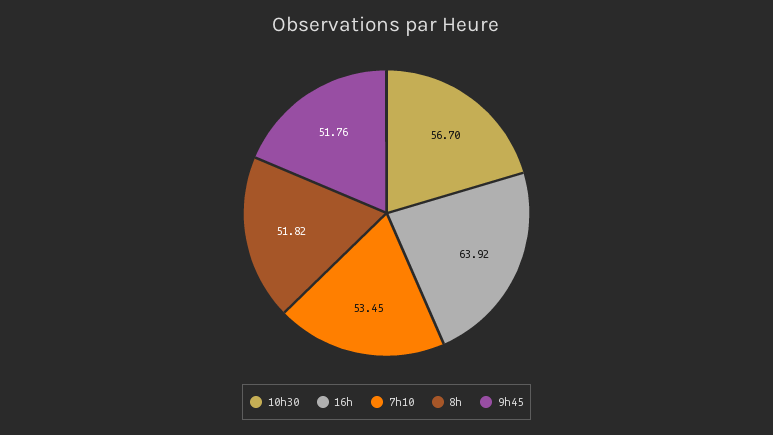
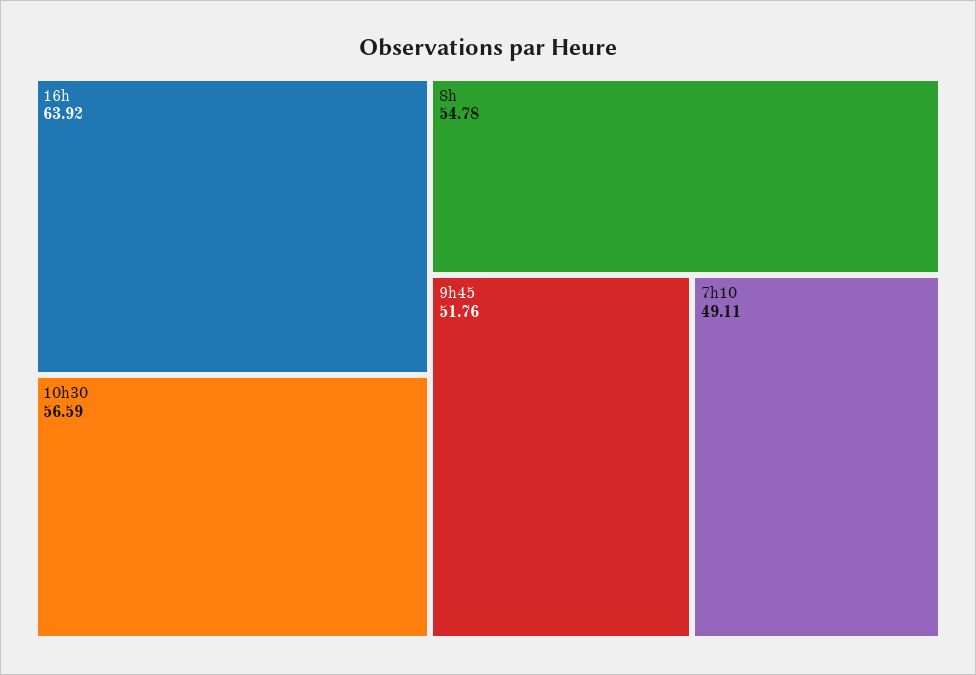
  {
-   "10h30": 56.7,
+   "10h30": 56.59,
    "16h": 63.92,
-   "7h10": 53.45,
+   "7h10": 49.11,
-   "8h": 51.82,
+   "8h": 54.78,
    "9h45": 51.76
  }

